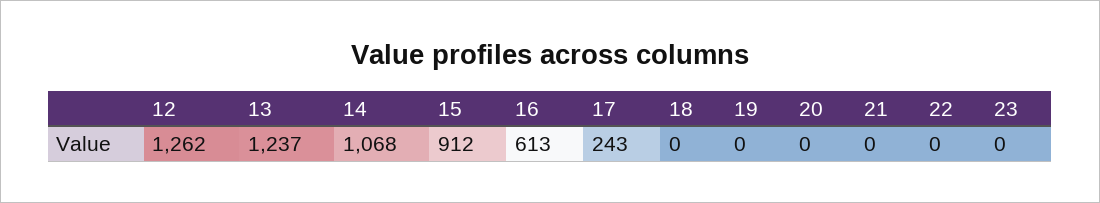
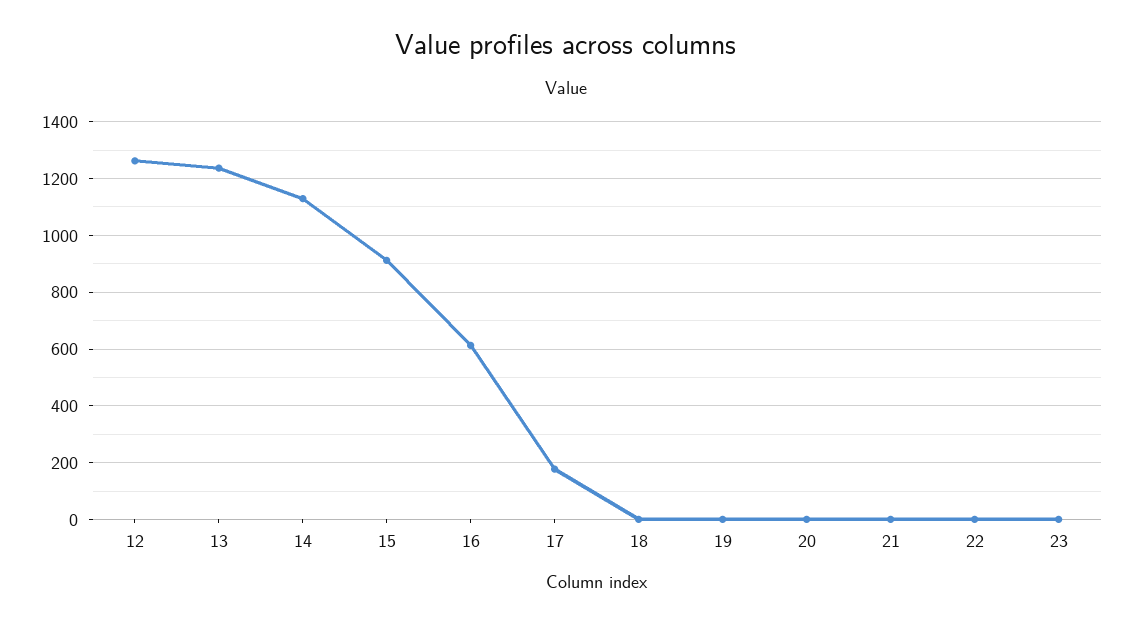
  {
    "12": 1262,
    "13": 1237,
-   "14": 1068,
+   "14": 1125,
    "15": 912,
    "16": 613,
-   "17": 243,
+   "17": 175,
    "18": 0,
    "19": 0,
    "20": 0,
    "21": 0,
    "22": 0,
    "23": 0
  }

